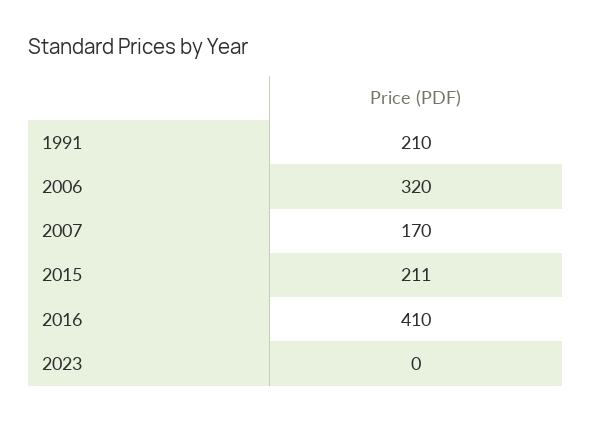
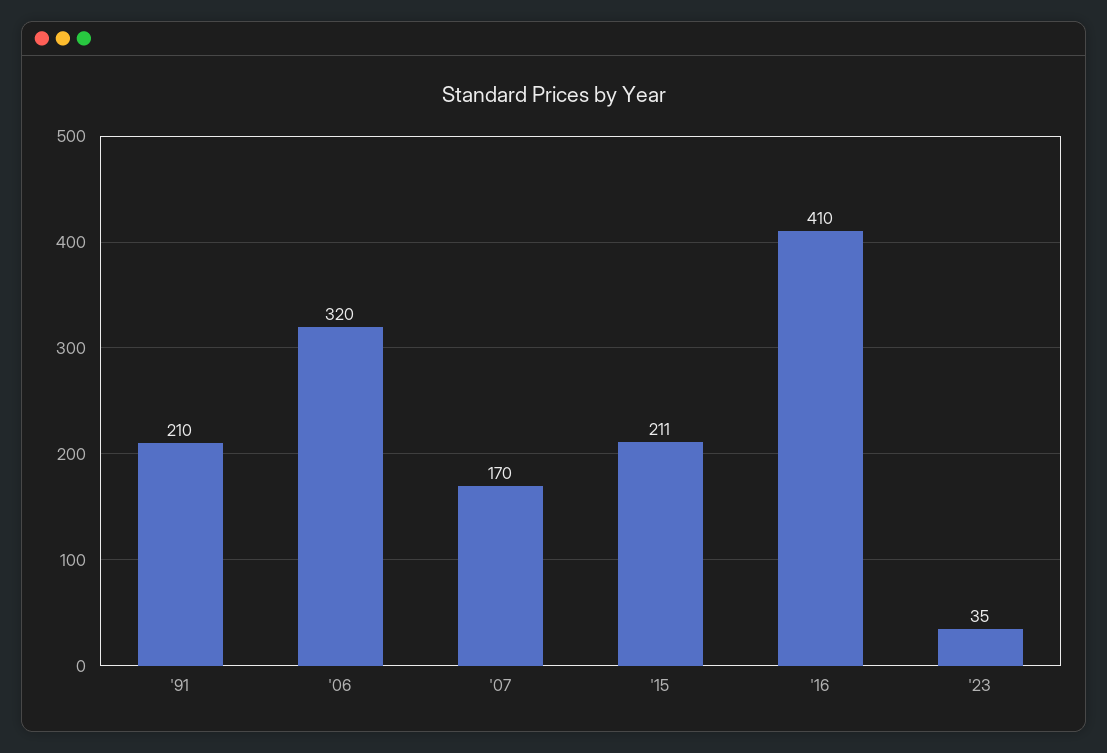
  {
    "1991": 210,
    "2006": 320,
    "2007": 170,
    "2015": 211,
    "2016": 410,
-   "2023": 0
+   "2023": 35
  }

